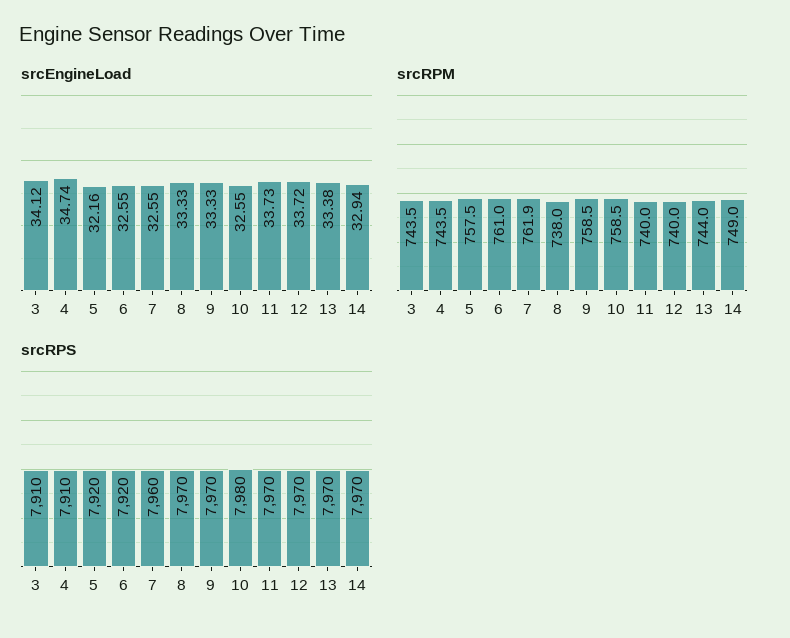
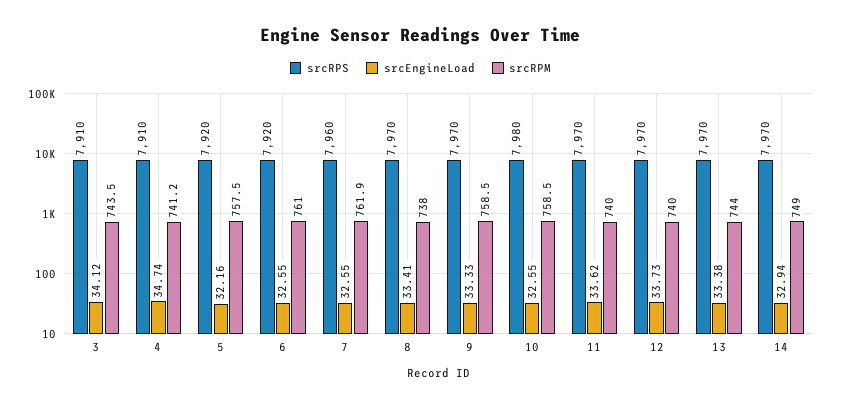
  {
    "srcEngineLoad": {
      "3": 34.12,
      "4": 34.74,
      "5": 32.16,
      "6": 32.55,
      "7": 32.55,
-     "8": 33.33,
+     "8": 33.41,
      "9": 33.33,
      "10": 32.55,
-     "11": 33.73,
+     "11": 33.62,
-     "12": 33.72,
+     "12": 33.73,
      "13": 33.38,
      "14": 32.94
    },
    "srcRPM": {
      "3": 743.5,
-     "4": 743.5,
+     "4": 741.2,
      "5": 757.5,
      "6": 761,
      "7": 761.9,
      "8": 738,
      "9": 758.5,
      "10": 758.5,
      "11": 740,
      "12": 740,
      "13": 744,
      "14": 749
    },
    "srcRPS": {
      "3": 7910,
      "4": 7910,
      "5": 7920,
      "6": 7920,
      "7": 7960,
      "8": 7970,
      "9": 7970,
      "10": 7980,
      "11": 7970,
      "12": 7970,
      "13": 7970,
      "14": 7970
    }
  }

